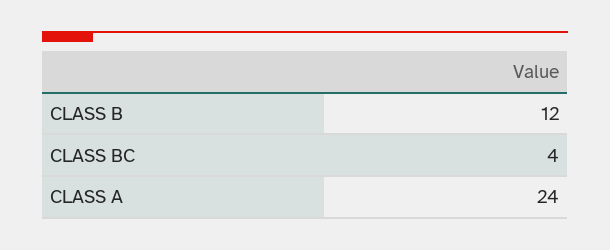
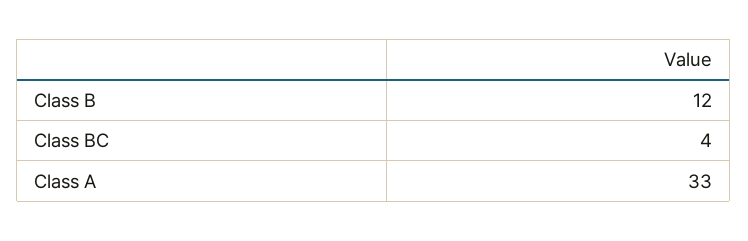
  {
    "CLASS B": 12,
    "CLASS BC": 4,
-   "CLASS A": 24
+   "CLASS A": 33
  }

